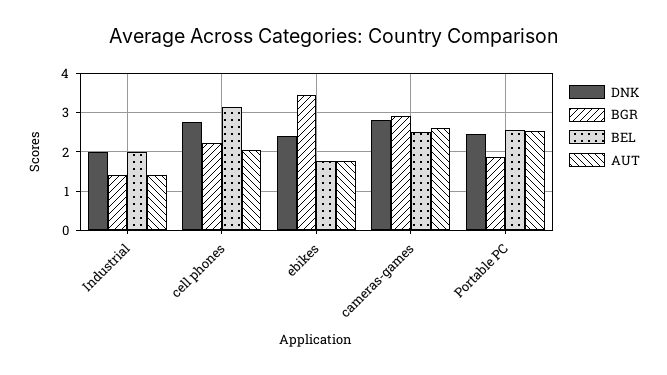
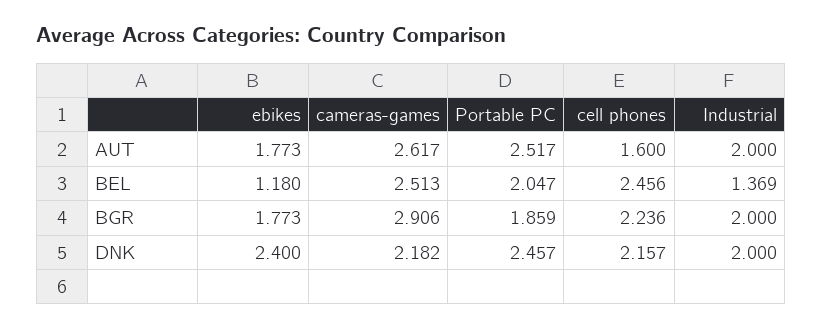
  {
    "DNK": {
      "Industrial": 2,
-     "cell phones": 2.8,
+     "cell phones": 2.157,
      "ebikes": 2.4,
-     "cameras-games": 2.8,
+     "cameras-games": 2.182,
      "Portable PC": 2.457
    },
    "BGR": {
-     "Industrial": 1.4,
+     "Industrial": 2,
      "cell phones": 2.236,
-     "ebikes": 3.4,
+     "ebikes": 1.773,
      "cameras-games": 2.906,
      "Portable PC": 1.859
    },
    "BEL": {
-     "Industrial": 2,
+     "Industrial": 1.369,
-     "cell phones": 3.2,
+     "cell phones": 2.456,
-     "ebikes": 1.8,
+     "ebikes": 1.18,
      "cameras-games": 2.513,
-     "Portable PC": 2.6
+     "Portable PC": 2.047
    },
    "AUT": {
-     "Industrial": 1.4,
+     "Industrial": 2,
-     "cell phones": 2,
+     "cell phones": 1.6,
      "ebikes": 1.773,
      "cameras-games": 2.617,
      "Portable PC": 2.517
    }
  }

